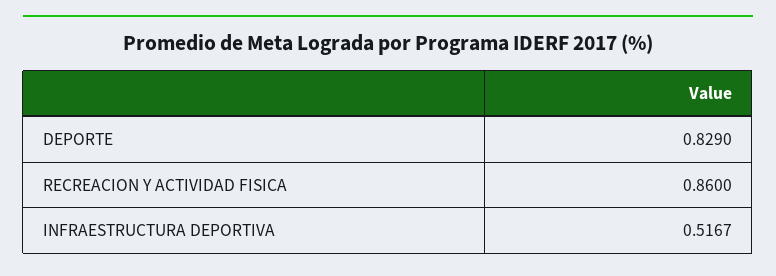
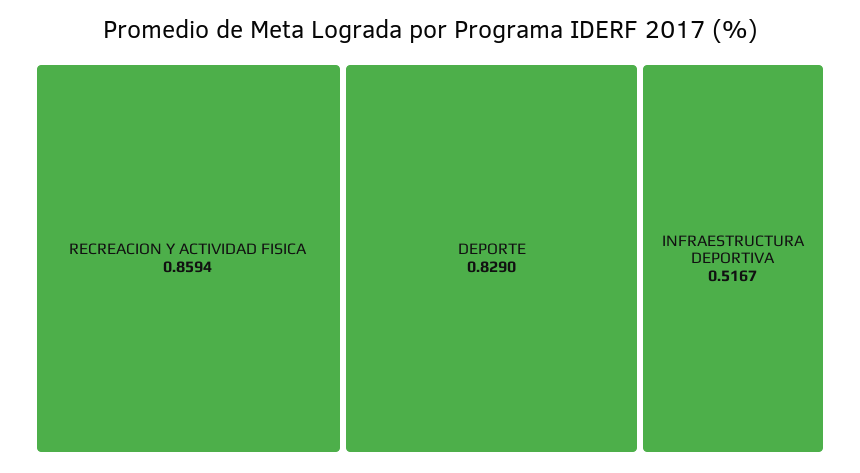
  {
    "DEPORTE": 0.829,
-   "RECREACION Y ACTIVIDAD FISICA": 0.86,
+   "RECREACION Y ACTIVIDAD FISICA": 0.8594,
    "INFRAESTRUCTURA DEPORTIVA": 0.5167
  }

